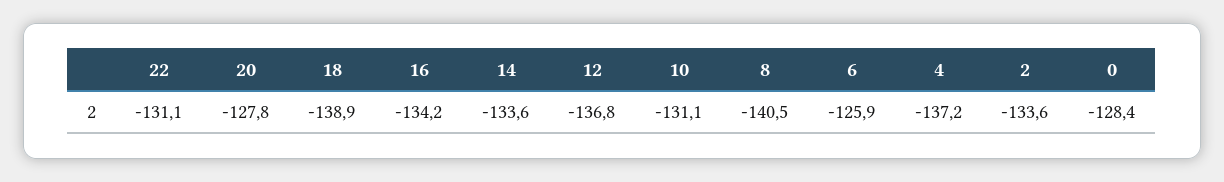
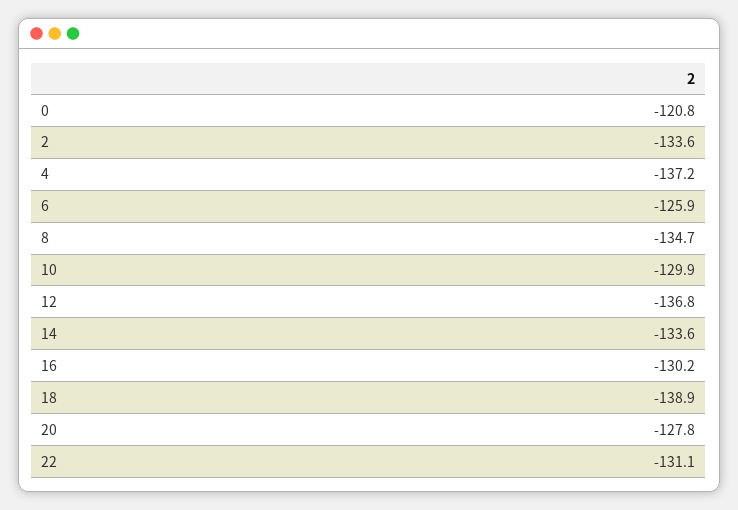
  {
    "22": -131.1,
    "20": -127.8,
    "18": -138.9,
-   "16": -134.2,
+   "16": -130.2,
    "14": -133.6,
    "12": -136.8,
-   "10": -131.1,
+   "10": -129.9,
-   "8": -140.5,
+   "8": -134.7,
    "6": -125.9,
    "4": -137.2,
    "2": -133.6,
-   "0": -128.4
+   "0": -120.8
  }

